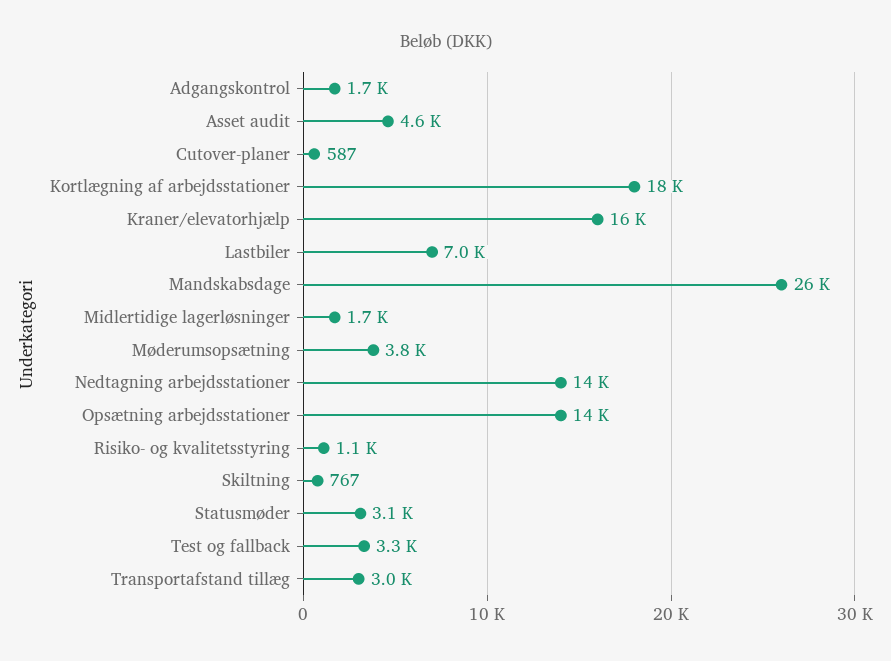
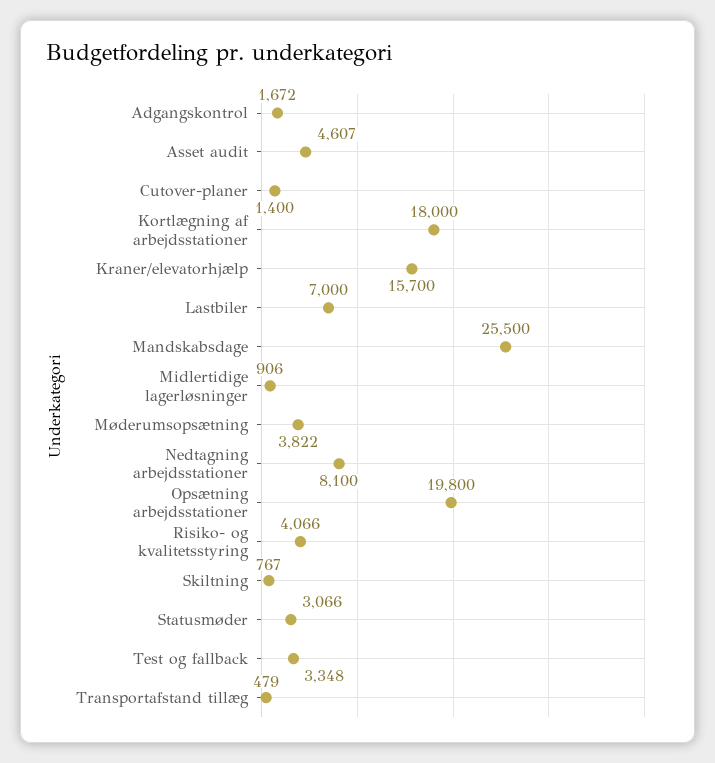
  {
    "Adgangskontrol": 1672,
    "Asset audit": 4607,
-   "Cutover-planer": 587,
+   "Cutover-planer": 1400,
    "Kortlægning af arbejdsstationer": 18000,
    "Kraner/elevatorhjælp": 15700,
    "Lastbiler": 7000,
    "Mandskabsdage": 25500,
-   "Midlertidige lagerløsninger": 1700,
+   "Midlertidige lagerløsninger": 906,
    "Møderumsopsætning": 3822,
-   "Nedtagning arbejdsstationer": 14000,
+   "Nedtagning arbejdsstationer": 8100,
-   "Opsætning arbejdsstationer": 14000,
+   "Opsætning arbejdsstationer": 19800,
-   "Risiko- og kvalitetsstyring": 1100,
+   "Risiko- og kvalitetsstyring": 4066,
    "Skiltning": 767,
    "Statusmøder": 3066,
    "Test og fallback": 3348,
-   "Transportafstand tillæg": 3000
+   "Transportafstand tillæg": 479
  }

